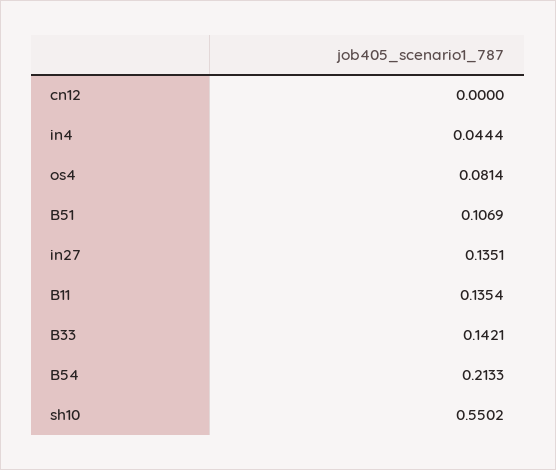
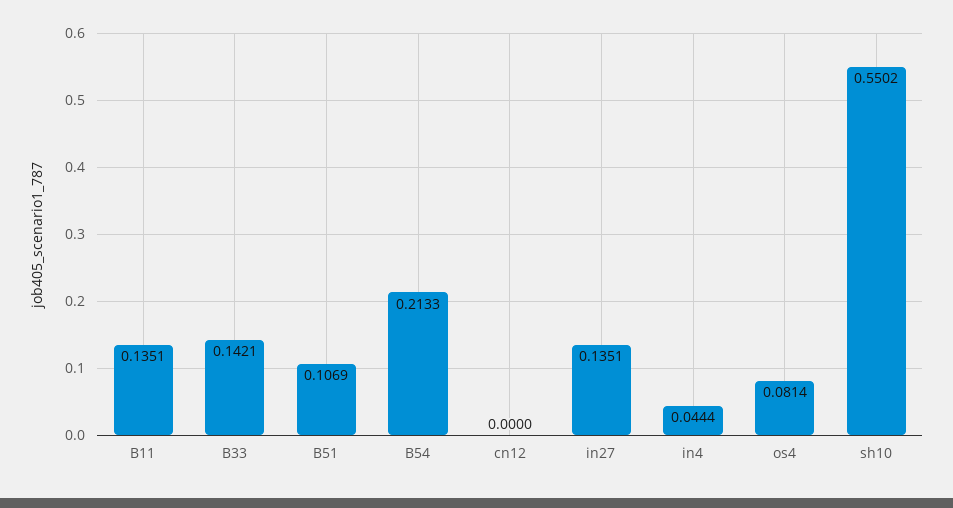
  {
    "cn12": 0,
    "in4": 0.0444,
    "os4": 0.0814,
    "B51": 0.1069,
    "in27": 0.1351,
-   "B11": 0.1354,
+   "B11": 0.1351,
    "B33": 0.1421,
    "B54": 0.2133,
    "sh10": 0.5502
  }

